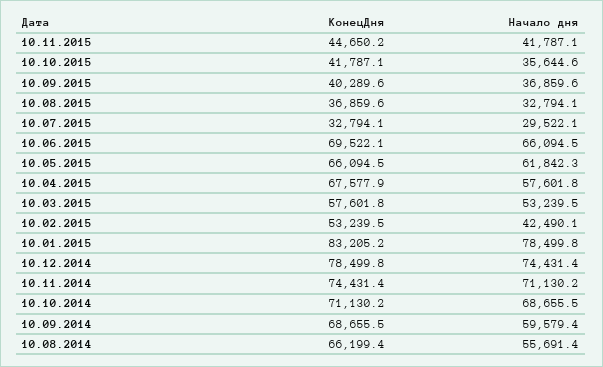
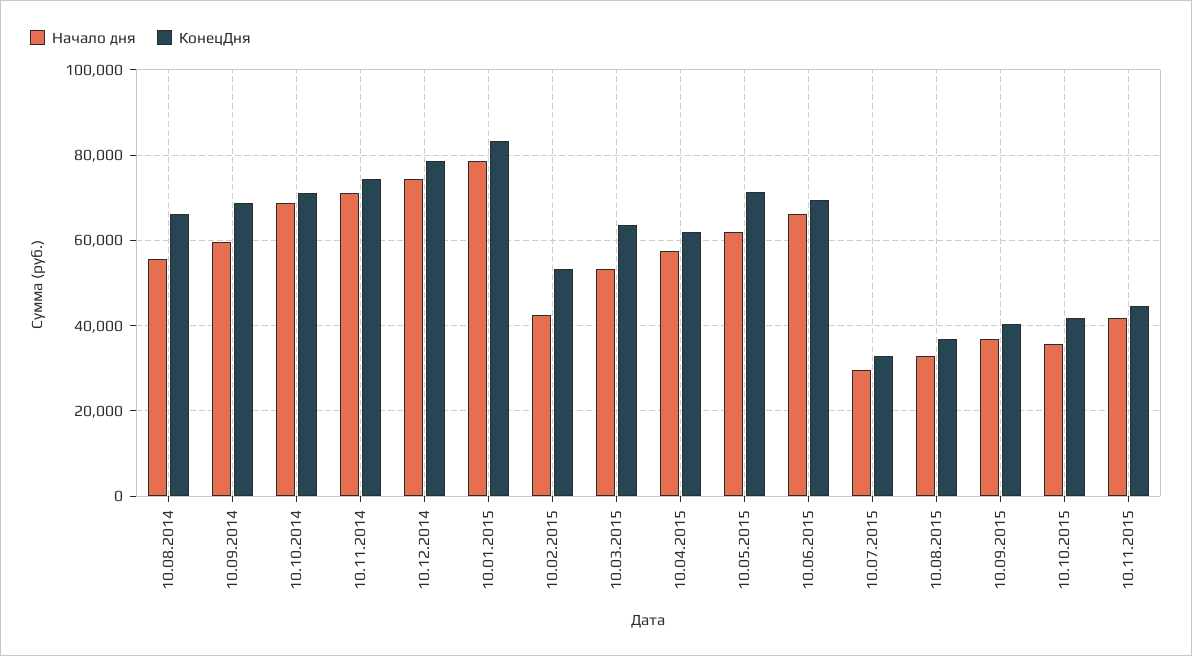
  {
    "КонецДня": {
      "10.11.2015": 44650.2,
      "10.10.2015": 41787.1,
      "10.09.2015": 40289.6,
      "10.08.2015": 36859.6,
      "10.07.2015": 32794.1,
      "10.06.2015": 69522.1,
-     "10.05.2015": 66094.5,
+     "10.05.2015": 72000,
-     "10.04.2015": 67577.9,
+     "10.04.2015": 62000,
-     "10.03.2015": 57601.8,
+     "10.03.2015": 64000,
      "10.02.2015": 53239.5,
      "10.01.2015": 83205.2,
      "10.12.2014": 78499.8,
      "10.11.2014": 74431.4,
      "10.10.2014": 71130.2,
      "10.09.2014": 68655.5,
      "10.08.2014": 66199.4
    },
    "Начало дня": {
      "10.11.2015": 41787.1,
      "10.10.2015": 35644.6,
      "10.09.2015": 36859.6,
      "10.08.2015": 32794.1,
      "10.07.2015": 29522.1,
      "10.06.2015": 66094.5,
      "10.05.2015": 61842.3,
      "10.04.2015": 57601.8,
      "10.03.2015": 53239.5,
      "10.02.2015": 42490.1,
      "10.01.2015": 78499.8,
      "10.12.2014": 74431.4,
      "10.11.2014": 71130.2,
      "10.10.2014": 68655.5,
      "10.09.2014": 59579.4,
      "10.08.2014": 55691.4
    }
  }

